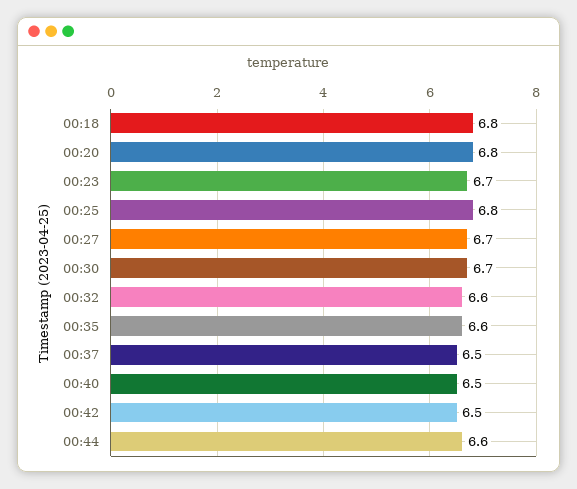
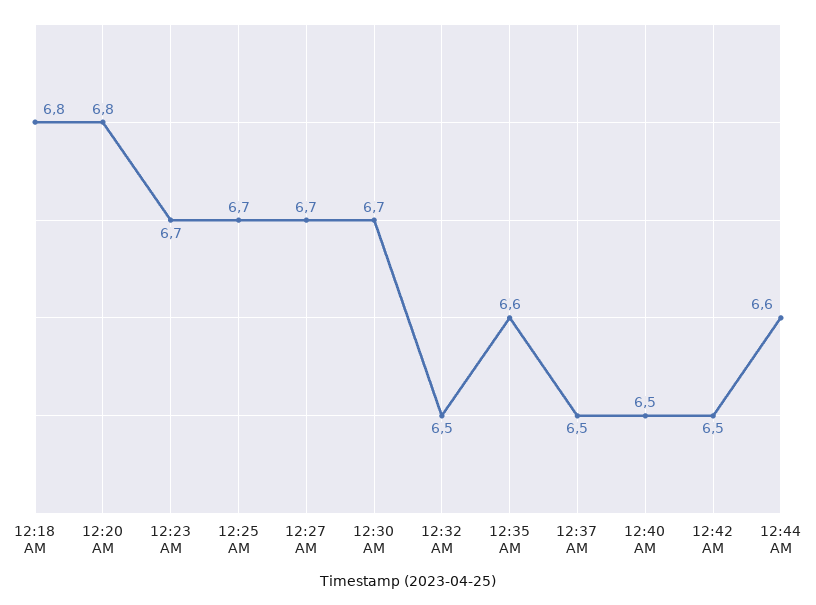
  {
    "00:18": 6.8,
    "00:20": 6.8,
    "00:23": 6.7,
-   "00:25": 6.8,
+   "00:25": 6.7,
    "00:27": 6.7,
    "00:30": 6.7,
-   "00:32": 6.6,
+   "00:32": 6.5,
    "00:35": 6.6,
    "00:37": 6.5,
    "00:40": 6.5,
    "00:42": 6.5,
    "00:44": 6.6
  }

